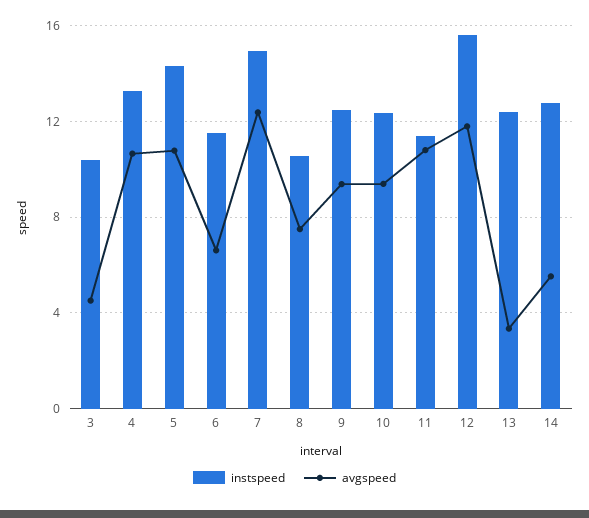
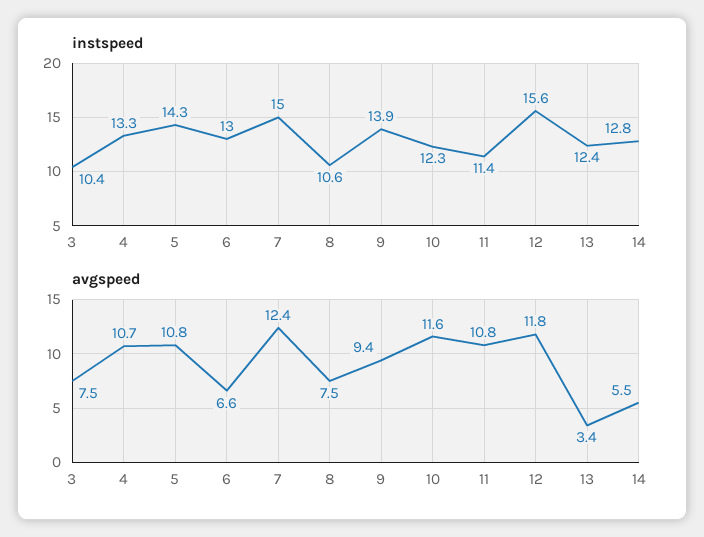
  {
    "instspeed": {
      "3": 10.4,
      "4": 13.3,
      "5": 14.3,
-     "6": 11.5,
+     "6": 13,
      "7": 15,
      "8": 10.6,
-     "9": 12.5,
+     "9": 13.9,
      "10": 12.3,
      "11": 11.4,
      "12": 15.6,
      "13": 12.4,
      "14": 12.8
    },
    "avgspeed": {
-     "3": 4.5,
+     "3": 7.5,
      "4": 10.7,
      "5": 10.8,
      "6": 6.6,
      "7": 12.4,
      "8": 7.5,
      "9": 9.4,
-     "10": 9.5,
+     "10": 11.6,
      "11": 10.8,
      "12": 11.8,
      "13": 3.4,
      "14": 5.5
    }
  }

